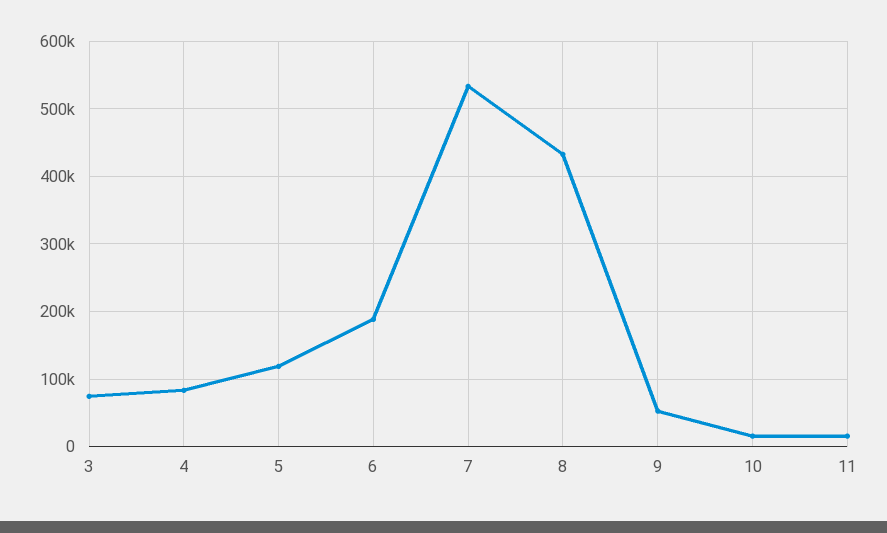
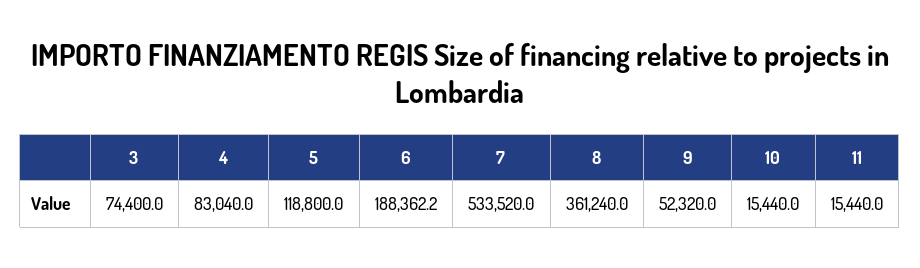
  {
    "3": 74400,
    "4": 83040,
    "5": 118800,
    "6": 188362.2,
    "7": 533520,
-   "8": 430000,
+   "8": 361240,
    "9": 52320,
    "10": 15440,
    "11": 15440
  }

